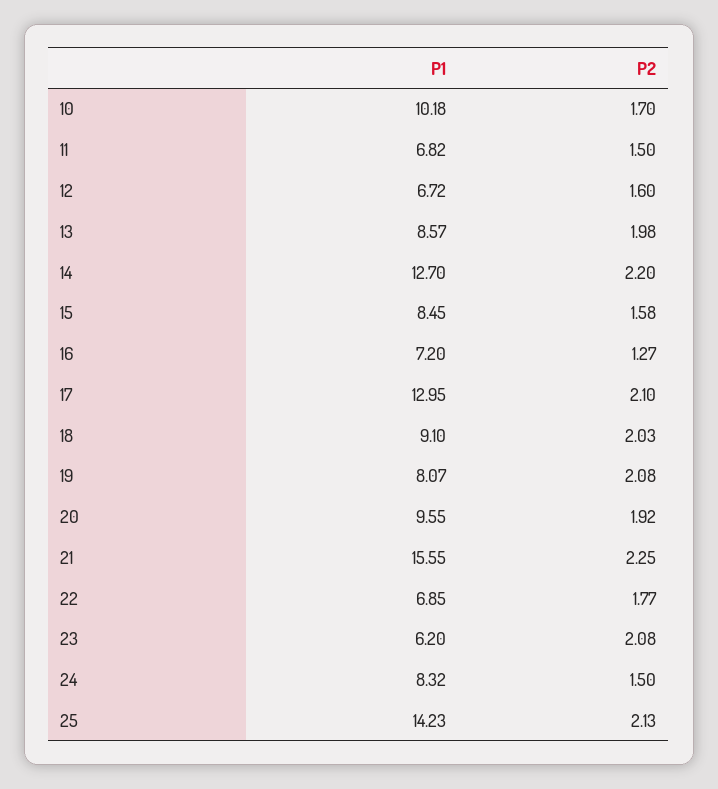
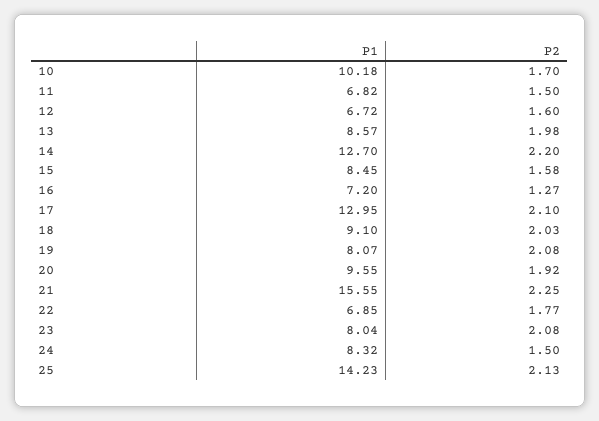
  {
    "P1": {
      "10": 10.18,
      "11": 6.82,
      "12": 6.72,
      "13": 8.57,
      "14": 12.7,
      "15": 8.45,
      "16": 7.2,
      "17": 12.95,
      "18": 9.1,
      "19": 8.07,
      "20": 9.55,
      "21": 15.55,
      "22": 6.85,
-     "23": 6.2,
+     "23": 8.04,
      "24": 8.32,
      "25": 14.23
    },
    "P2": {
      "10": 1.7,
      "11": 1.5,
      "12": 1.6,
      "13": 1.98,
      "14": 2.2,
      "15": 1.58,
      "16": 1.27,
      "17": 2.1,
      "18": 2.03,
      "19": 2.08,
      "20": 1.92,
      "21": 2.25,
      "22": 1.77,
      "23": 2.08,
      "24": 1.5,
      "25": 2.13
    }
  }

